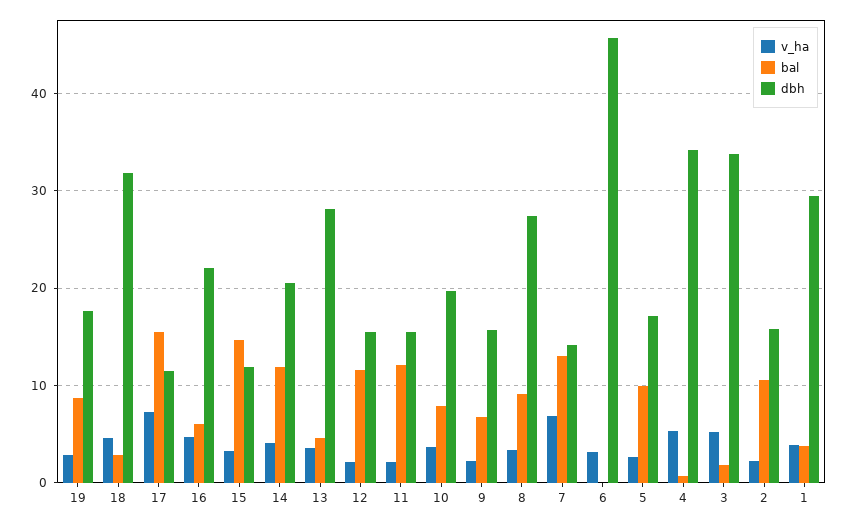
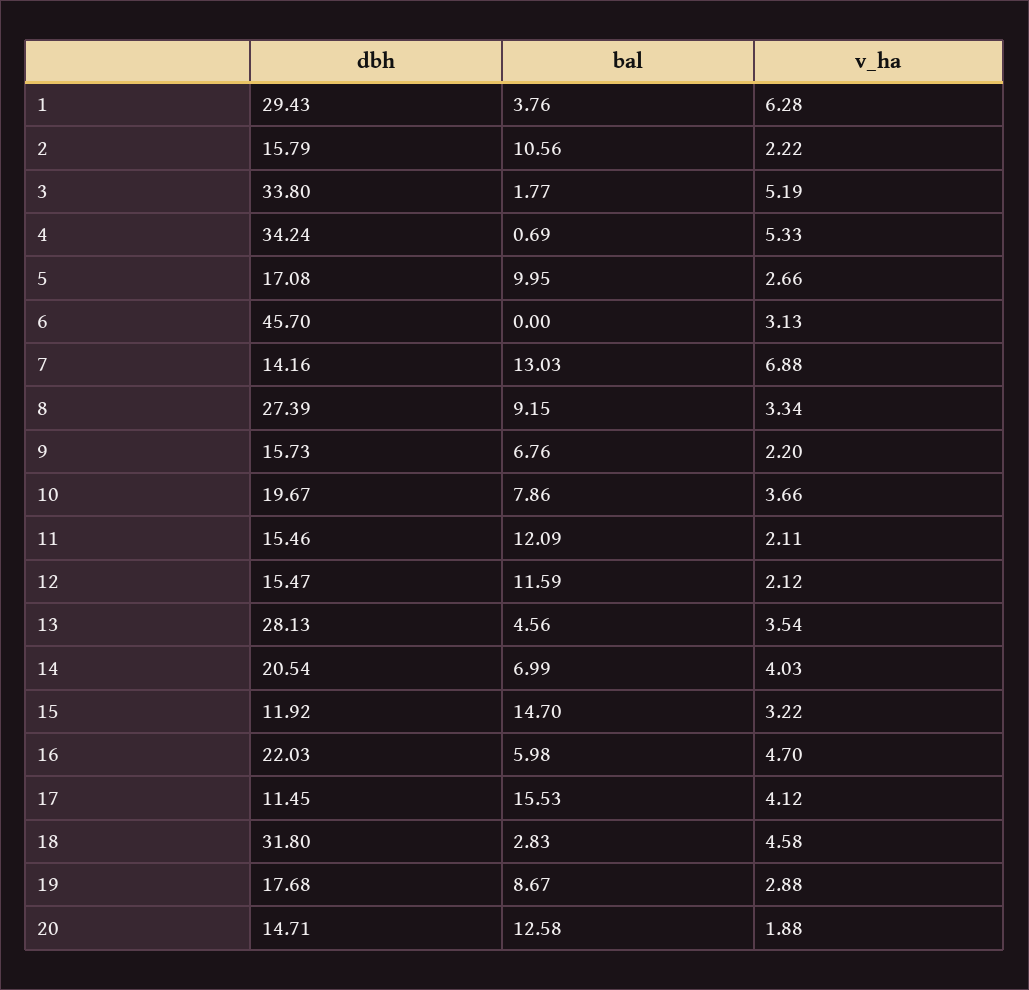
  {
    "v_ha": {
      "19": 2.88,
      "18": 4.58,
-     "17": 7,
+     "17": 4.12,
      "16": 4.7,
      "15": 3.22,
      "14": 4.03,
      "13": 3.54,
      "12": 2.12,
      "11": 2.11,
      "10": 3.66,
      "9": 2.2,
      "8": 3.34,
      "7": 6.88,
      "6": 3.13,
      "5": 2.66,
      "4": 5.33,
      "3": 5.19,
      "2": 2.22,
-     "1": 4
+     "1": 6.28,
+     "20": 1.88
    },
    "bal": {
      "19": 8.67,
      "18": 2.83,
      "17": 15.53,
      "16": 5.98,
      "15": 14.7,
-     "14": 12,
+     "14": 6.99,
      "13": 4.56,
      "12": 11.59,
      "11": 12.09,
      "10": 7.86,
      "9": 6.76,
      "8": 9.15,
      "7": 13.03,
      "6": 0,
      "5": 9.95,
      "4": 0.69,
      "3": 1.77,
      "2": 10.56,
-     "1": 3.76
+     "1": 3.76,
+     "20": 12.58
    },
    "dbh": {
      "19": 17.68,
      "18": 31.8,
      "17": 11.45,
      "16": 22.03,
      "15": 11.92,
      "14": 20.54,
      "13": 28.13,
      "12": 15.47,
      "11": 15.46,
      "10": 19.67,
      "9": 15.73,
      "8": 27.39,
      "7": 14.16,
      "6": 45.7,
      "5": 17.08,
      "4": 34.24,
      "3": 33.8,
      "2": 15.79,
-     "1": 29.43
+     "1": 29.43,
+     "20": 14.71
    }
  }

